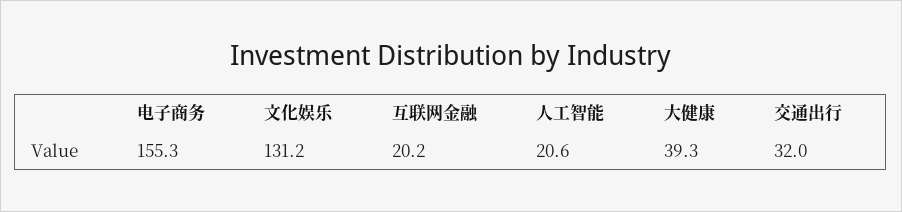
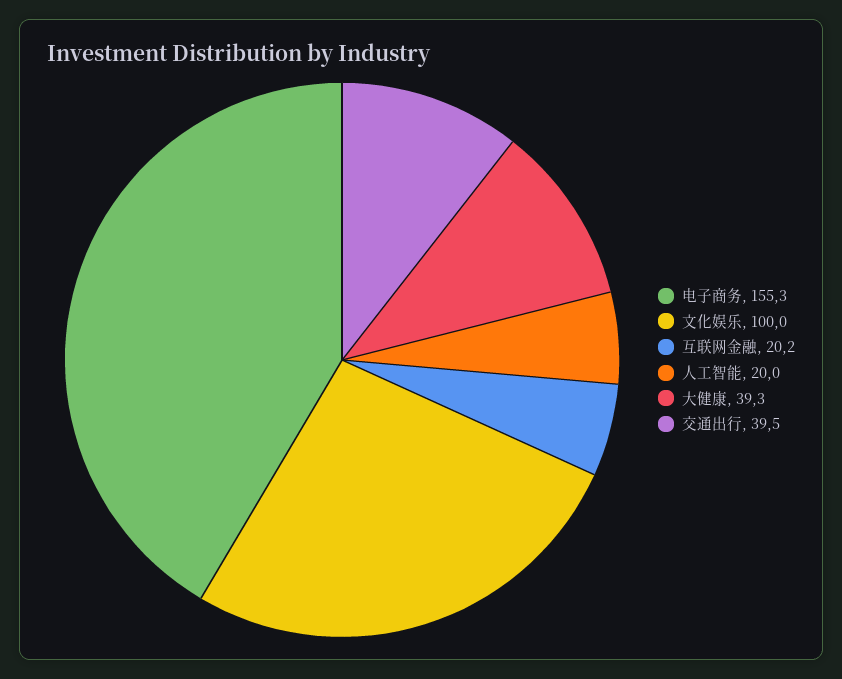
  {
    "电子商务": 155.3,
-   "文化娱乐": 131.2,
+   "文化娱乐": 100,
    "互联网金融": 20.2,
-   "人工智能": 20.6,
+   "人工智能": 20,
    "大健康": 39.3,
-   "交通出行": 32
+   "交通出行": 39.5
  }

